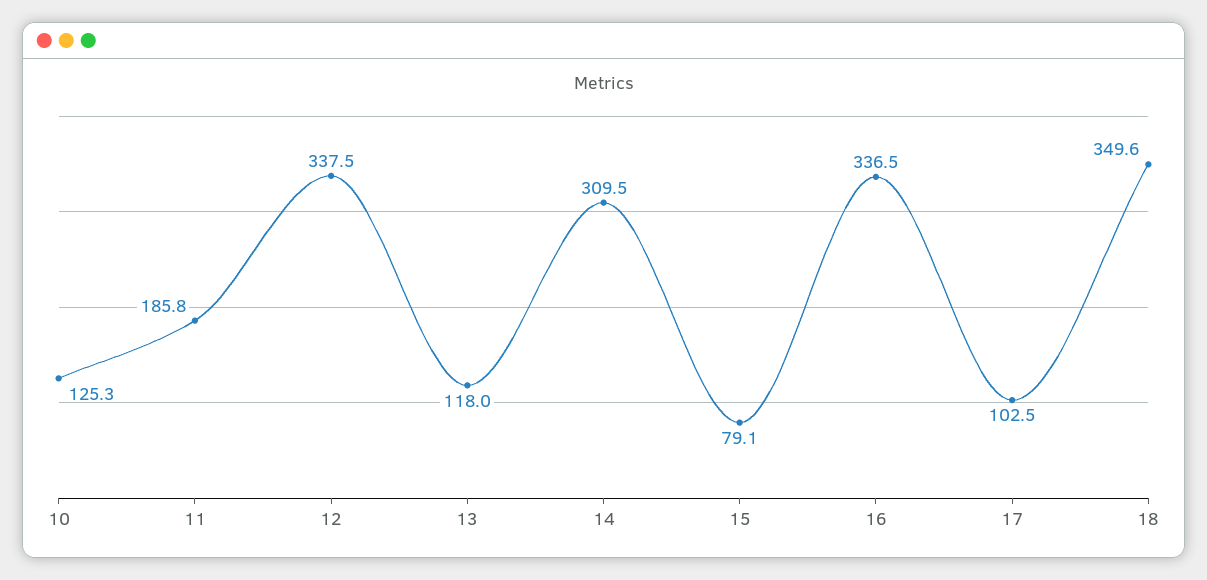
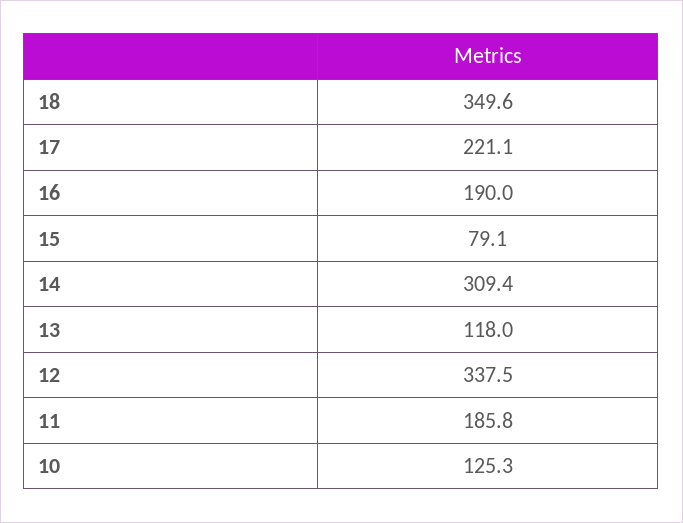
  {
    "10": 125.3,
    "11": 185.8,
    "12": 337.5,
    "13": 118,
-   "14": 309.5,
+   "14": 309.4,
    "15": 79.1,
-   "16": 336.5,
+   "16": 190,
-   "17": 102.5,
+   "17": 221.1,
    "18": 349.6
  }

